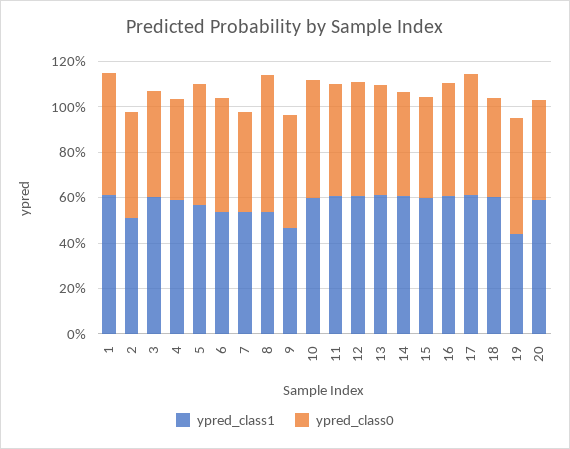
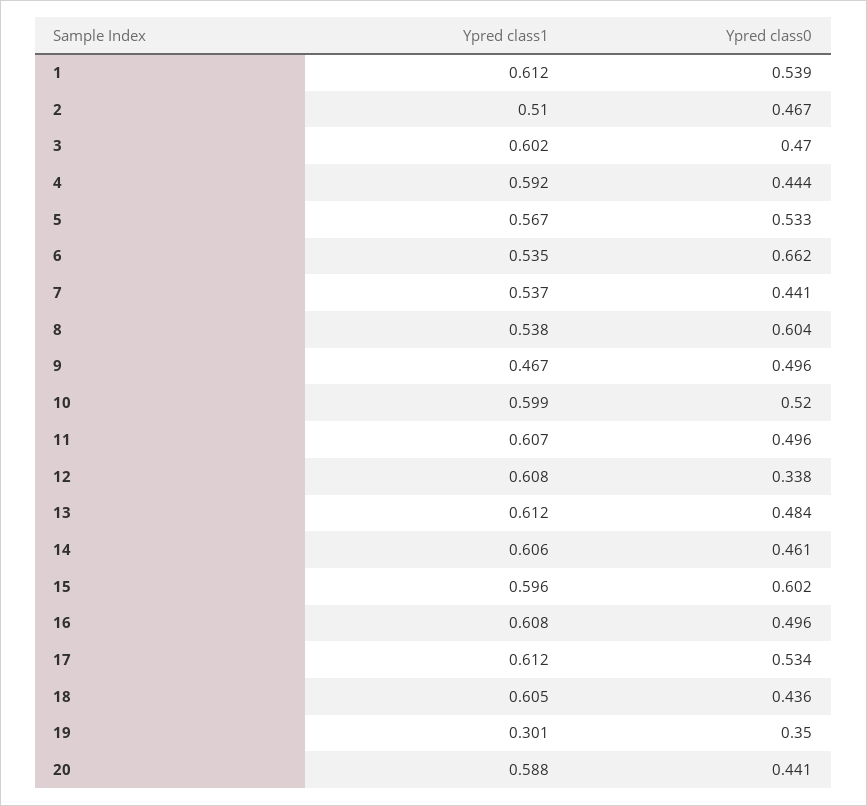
  {
    "ypred_class1": {
      "1": 0.612,
      "2": 0.51,
      "3": 0.602,
      "4": 0.592,
      "5": 0.567,
      "6": 0.535,
      "7": 0.537,
      "8": 0.538,
      "9": 0.467,
      "10": 0.599,
      "11": 0.607,
      "12": 0.608,
      "13": 0.612,
      "14": 0.606,
      "15": 0.596,
      "16": 0.608,
      "17": 0.612,
      "18": 0.605,
-     "19": 0.45,
+     "19": 0.301,
      "20": 0.588
    },
    "ypred_class0": {
      "1": 0.539,
      "2": 0.467,
      "3": 0.47,
      "4": 0.444,
      "5": 0.533,
-     "6": 0.5,
+     "6": 0.662,
      "7": 0.441,
      "8": 0.604,
      "9": 0.496,
      "10": 0.52,
      "11": 0.496,
-     "12": 0.5,
+     "12": 0.338,
      "13": 0.484,
      "14": 0.461,
-     "15": 0.45,
+     "15": 0.602,
      "16": 0.496,
      "17": 0.534,
      "18": 0.436,
-     "19": 0.5,
+     "19": 0.35,
      "20": 0.441
    }
  }

